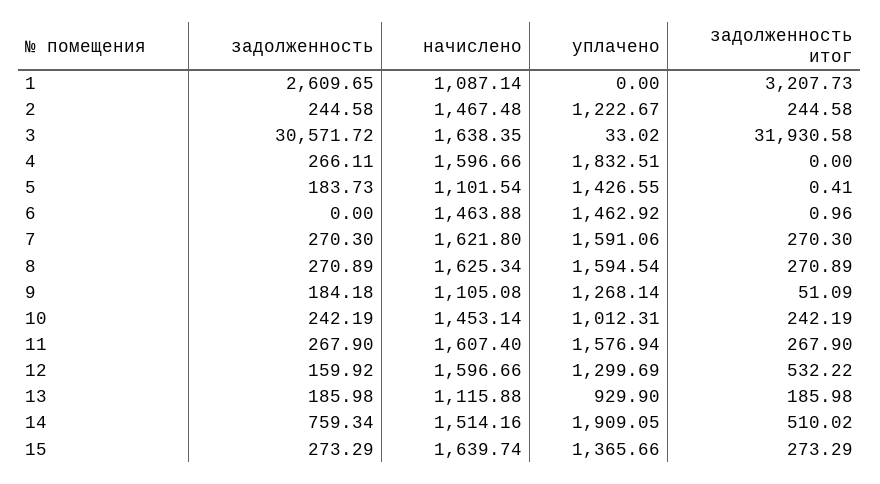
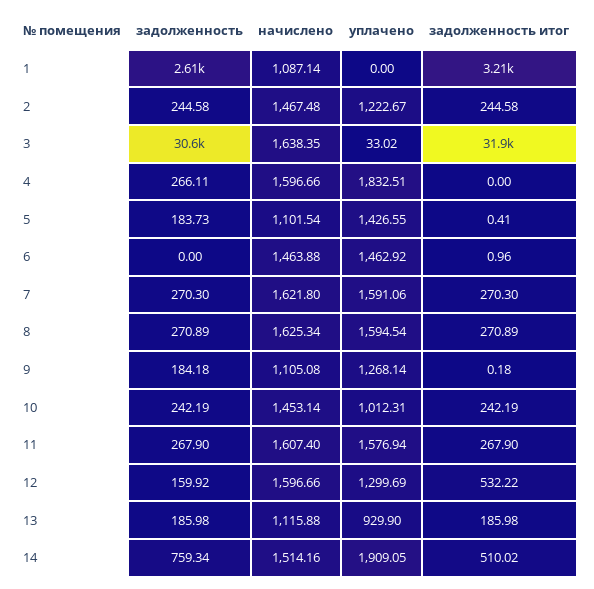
  {
    "задолженность": {
      "1": 2609.65,
      "2": 244.58,
      "3": 30571.72,
      "4": 266.11,
      "5": 183.73,
      "6": 0,
      "7": 270.3,
      "8": 270.89,
      "9": 184.18,
      "10": 242.19,
      "11": 267.9,
      "12": 159.92,
      "13": 185.98,
-     "14": 759.34,
+     "14": 759.34
-     "15": 273.29
    },
    "начислено": {
      "1": 1087.14,
      "2": 1467.48,
      "3": 1638.35,
      "4": 1596.66,
      "5": 1101.54,
      "6": 1463.88,
      "7": 1621.8,
      "8": 1625.34,
      "9": 1105.08,
      "10": 1453.14,
      "11": 1607.4,
      "12": 1596.66,
      "13": 1115.88,
-     "14": 1514.16,
+     "14": 1514.16
-     "15": 1639.74
    },
    "уплачено": {
      "1": 0,
      "2": 1222.67,
      "3": 33.02,
      "4": 1832.51,
      "5": 1426.55,
      "6": 1462.92,
      "7": 1591.06,
      "8": 1594.54,
      "9": 1268.14,
      "10": 1012.31,
      "11": 1576.94,
      "12": 1299.69,
      "13": 929.9,
-     "14": 1909.05,
+     "14": 1909.05
-     "15": 1365.66
    },
    "задолженность итог": {
      "1": 3207.73,
      "2": 244.58,
      "3": 31930.58,
      "4": 0,
      "5": 0.41,
      "6": 0.96,
      "7": 270.3,
      "8": 270.89,
-     "9": 51.09,
+     "9": 0.18,
      "10": 242.19,
      "11": 267.9,
      "12": 532.22,
      "13": 185.98,
-     "14": 510.02,
+     "14": 510.02
-     "15": 273.29
    }
  }

